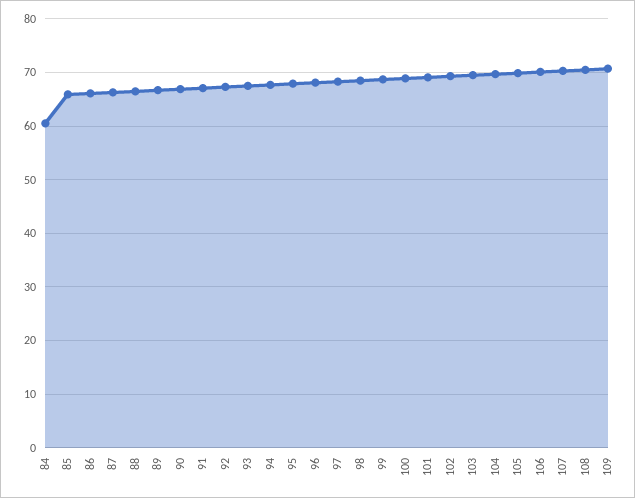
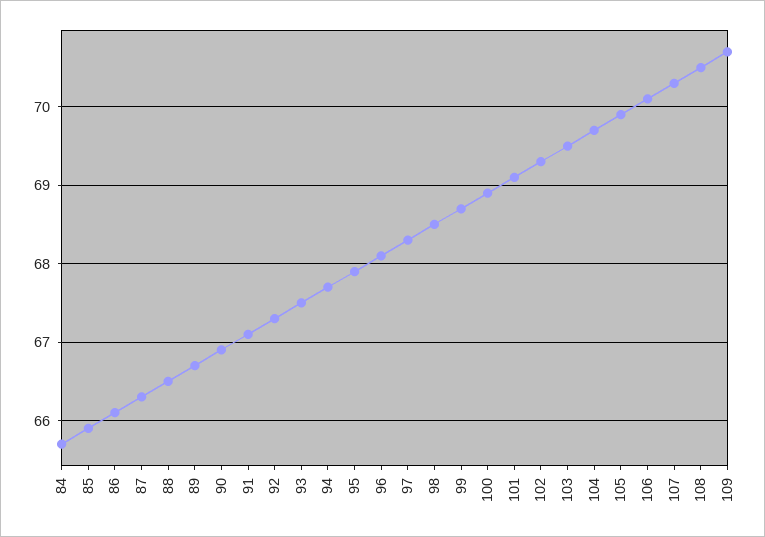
  {
-   "84": 60,
+   "84": 65.7,
    "85": 65.9,
    "86": 66.1,
    "87": 66.3,
    "88": 66.5,
    "89": 66.7,
    "90": 66.9,
    "91": 67.1,
    "92": 67.3,
    "93": 67.5,
    "94": 67.7,
    "95": 67.9,
    "96": 68.1,
    "97": 68.3,
    "98": 68.5,
    "99": 68.7,
    "100": 68.9,
    "101": 69.1,
    "102": 69.3,
    "103": 69.5,
    "104": 69.7,
    "105": 69.9,
    "106": 70.1,
    "107": 70.3,
    "108": 70.5,
    "109": 70.7
  }

